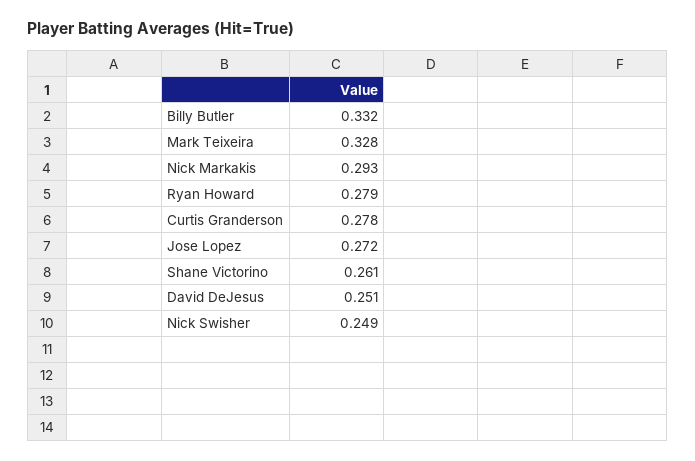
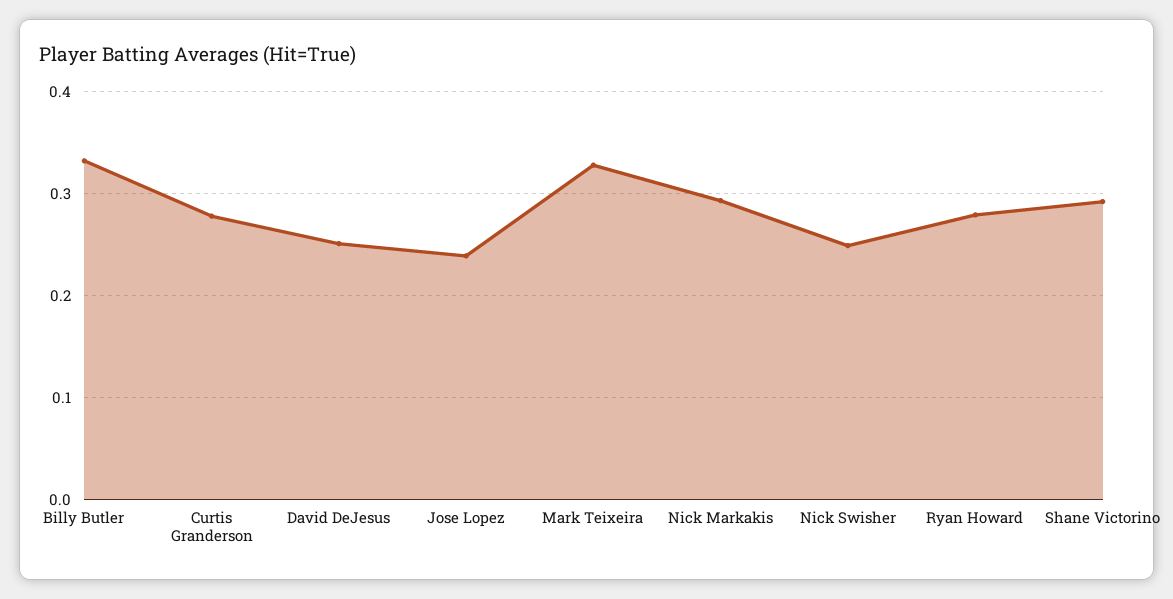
  {
    "Billy Butler": 0.332,
    "Mark Teixeira": 0.328,
    "Nick Markakis": 0.293,
    "Ryan Howard": 0.279,
    "Curtis Granderson": 0.278,
-   "Jose Lopez": 0.272,
+   "Jose Lopez": 0.24,
-   "Shane Victorino": 0.261,
+   "Shane Victorino": 0.29,
    "David DeJesus": 0.251,
    "Nick Swisher": 0.249
  }

